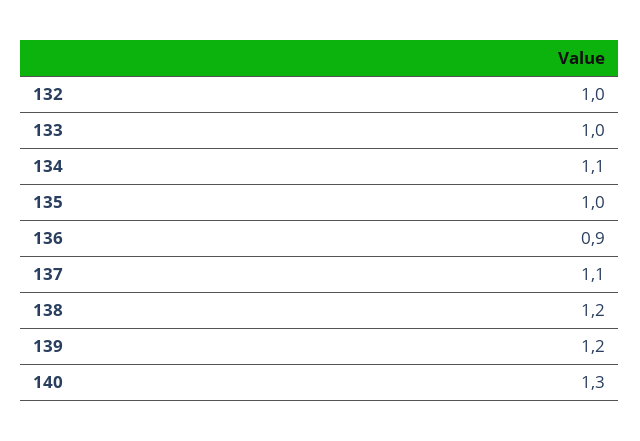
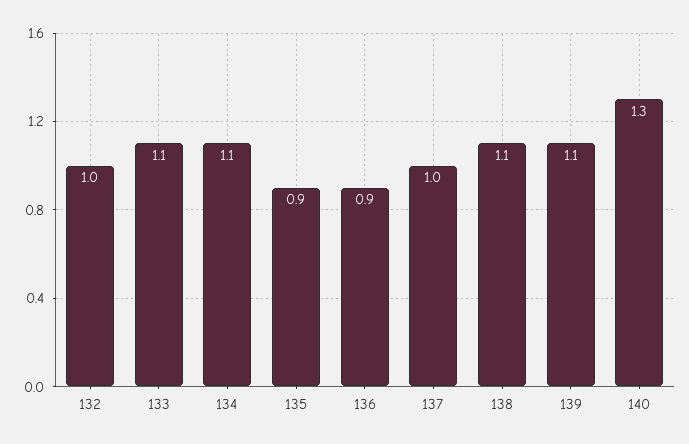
  {
    "132": 1,
-   "133": 1,
+   "133": 1.1,
    "134": 1.1,
-   "135": 1,
+   "135": 0.9,
    "136": 0.9,
-   "137": 1.1,
+   "137": 1,
-   "138": 1.2,
+   "138": 1.1,
-   "139": 1.2,
+   "139": 1.1,
    "140": 1.3
  }

